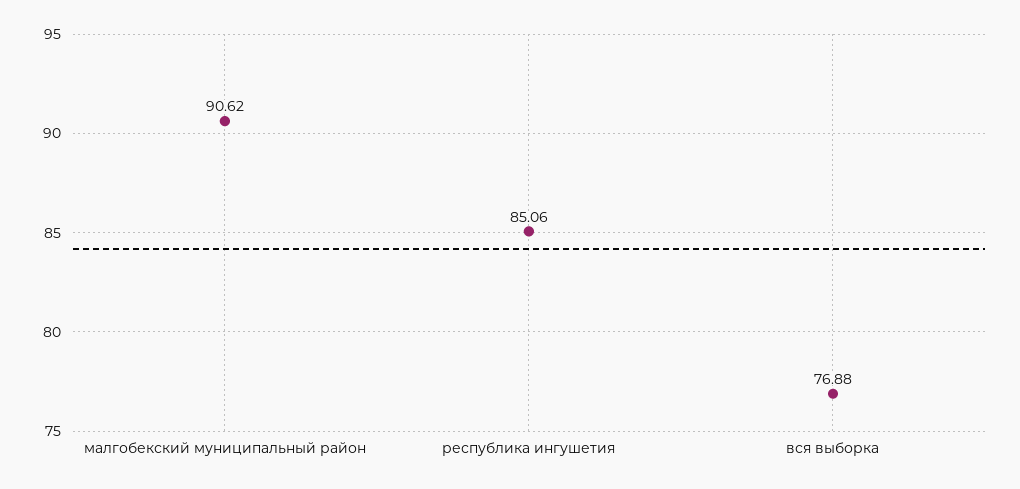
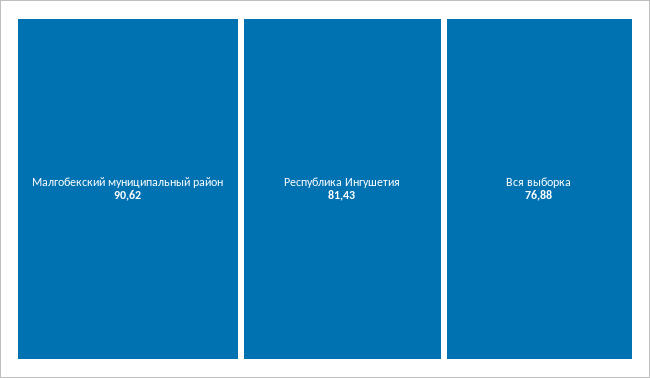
  {
    "малгобекский муниципальный район": 90.62,
-   "республика ингушетия": 85.06,
+   "республика ингушетия": 81.43,
    "вся выборка": 76.88
  }

